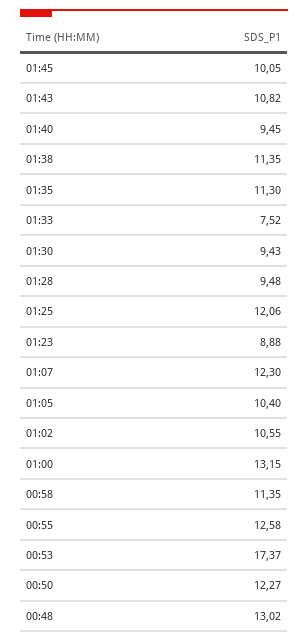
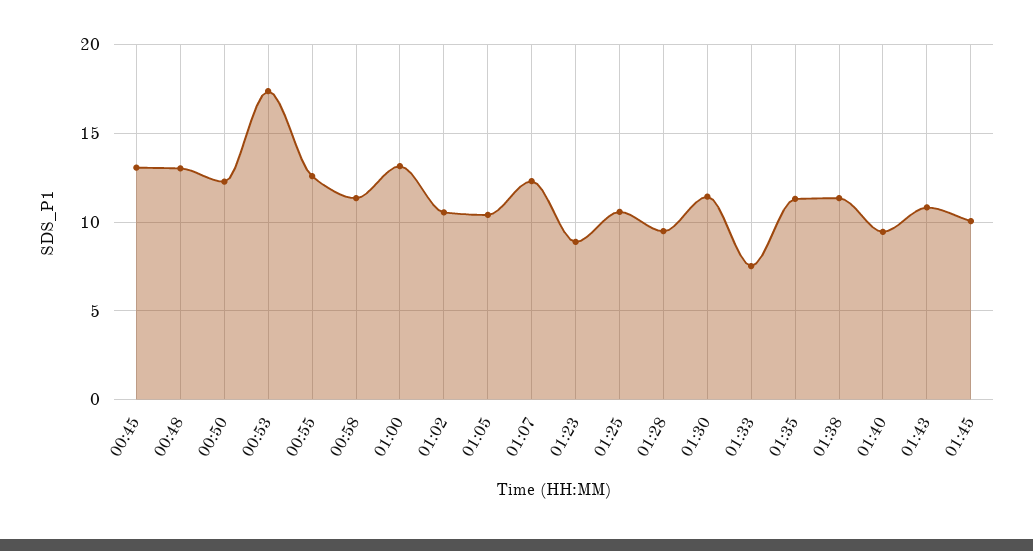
  {
    "01:45": 10.05,
    "01:43": 10.82,
    "01:40": 9.45,
    "01:38": 11.35,
    "01:35": 11.3,
    "01:33": 7.52,
-   "01:30": 9.43,
+   "01:30": 11.5,
    "01:28": 9.48,
-   "01:25": 12.06,
+   "01:25": 10.5,
    "01:23": 8.88,
    "01:07": 12.3,
    "01:05": 10.4,
    "01:02": 10.55,
    "01:00": 13.15,
    "00:58": 11.35,
    "00:55": 12.58,
    "00:53": 17.37,
    "00:50": 12.27,
-   "00:48": 13.02
+   "00:48": 13.02,
+   "00:45": 13
  }

